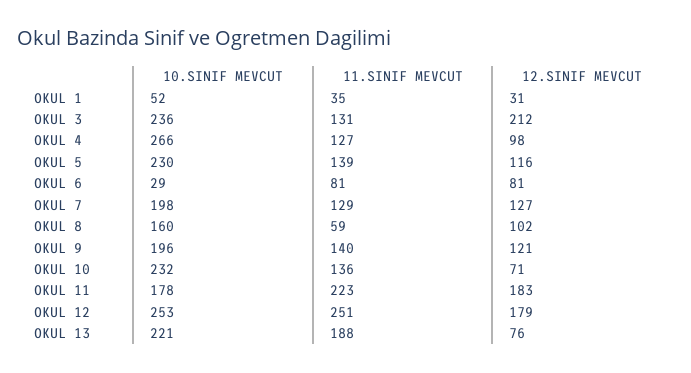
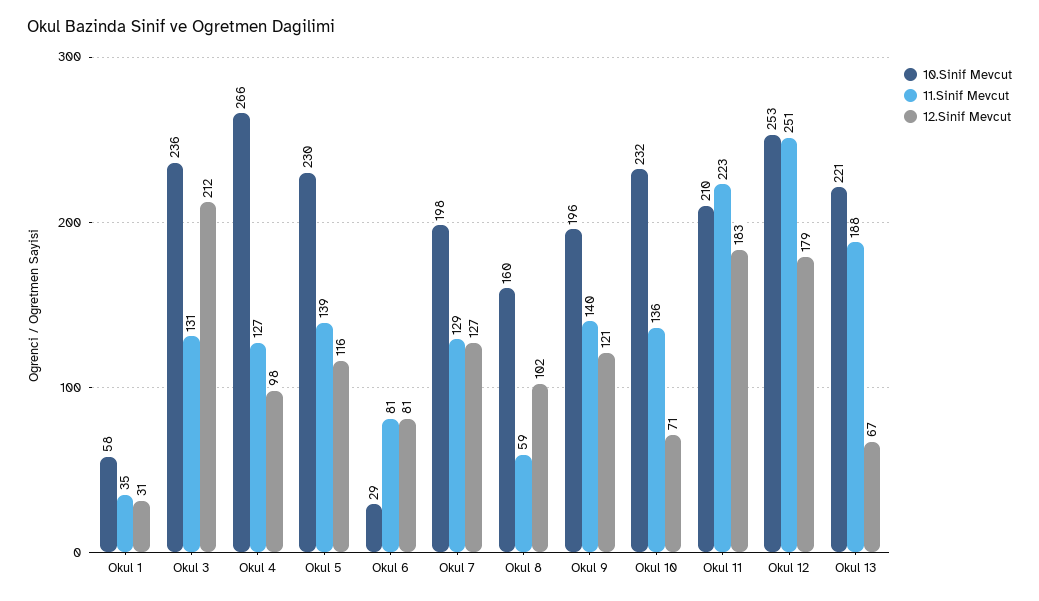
  {
    "10.SINIF MEVCUT": {
-     "OKUL 1": 52,
+     "OKUL 1": 58,
      "OKUL 3": 236,
      "OKUL 4": 266,
      "OKUL 5": 230,
      "OKUL 6": 29,
      "OKUL 7": 198,
      "OKUL 8": 160,
      "OKUL 9": 196,
      "OKUL 10": 232,
-     "OKUL 11": 178,
+     "OKUL 11": 210,
      "OKUL 12": 253,
      "OKUL 13": 221
    },
    "11.SINIF MEVCUT": {
      "OKUL 1": 35,
      "OKUL 3": 131,
      "OKUL 4": 127,
      "OKUL 5": 139,
      "OKUL 6": 81,
      "OKUL 7": 129,
      "OKUL 8": 59,
      "OKUL 9": 140,
      "OKUL 10": 136,
      "OKUL 11": 223,
      "OKUL 12": 251,
      "OKUL 13": 188
    },
    "12.SINIF MEVCUT": {
      "OKUL 1": 31,
      "OKUL 3": 212,
      "OKUL 4": 98,
      "OKUL 5": 116,
      "OKUL 6": 81,
      "OKUL 7": 127,
      "OKUL 8": 102,
      "OKUL 9": 121,
      "OKUL 10": 71,
      "OKUL 11": 183,
      "OKUL 12": 179,
-     "OKUL 13": 76
+     "OKUL 13": 67
    }
  }

